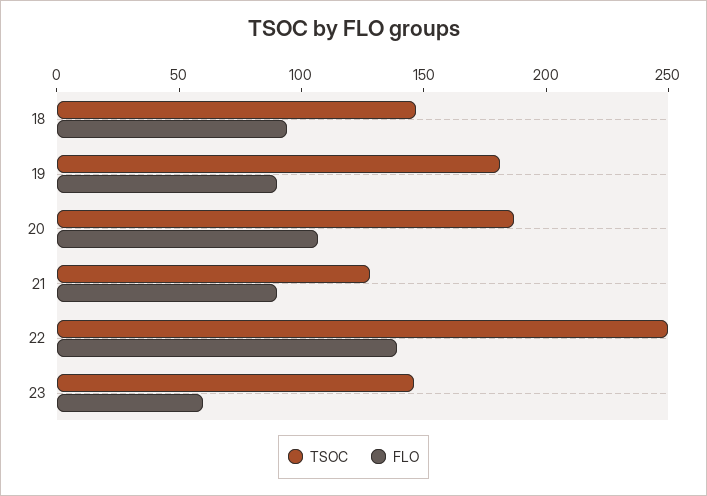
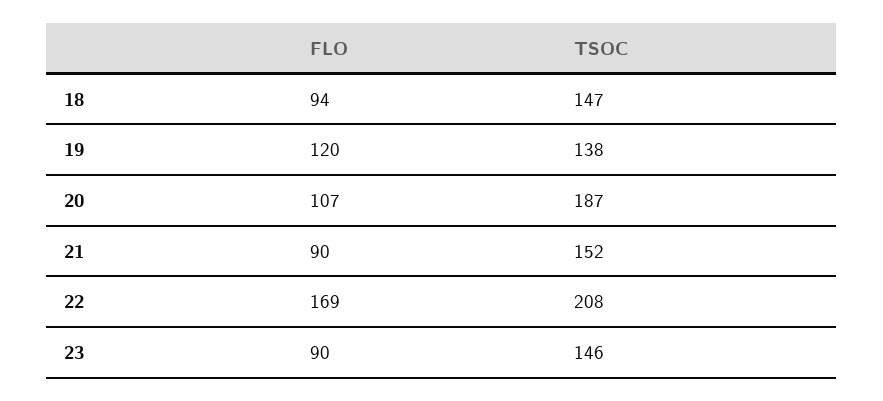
  {
    "TSOC": {
      "18": 147,
-     "19": 180,
+     "19": 138,
      "20": 187,
-     "21": 130,
+     "21": 152,
-     "22": 250,
+     "22": 208,
      "23": 146
    },
    "FLO": {
      "18": 94,
-     "19": 90,
+     "19": 120,
      "20": 107,
      "21": 90,
-     "22": 140,
+     "22": 169,
-     "23": 60
+     "23": 90
    }
  }

